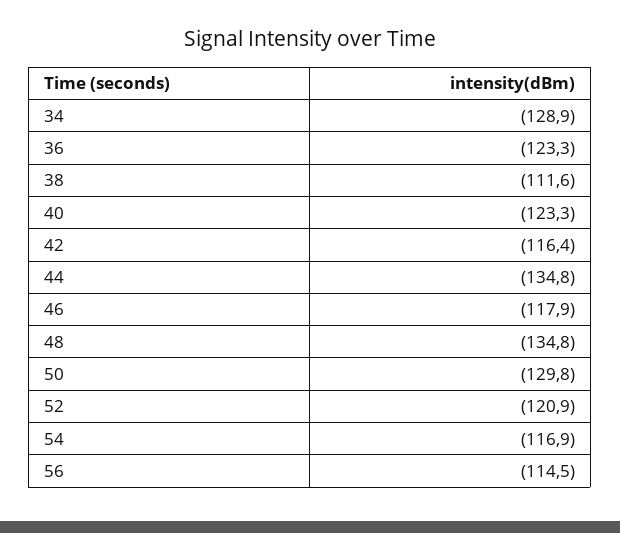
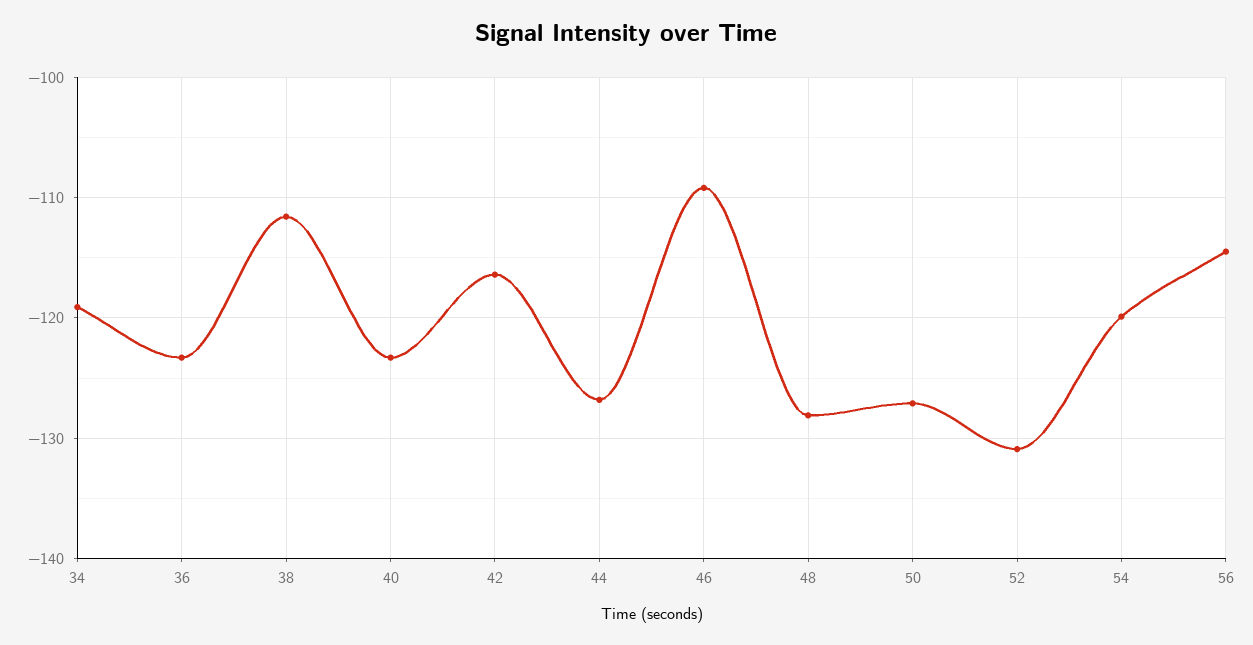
  {
-   "34": -128.9,
+   "34": -119,
    "36": -123.3,
    "38": -111.6,
    "40": -123.3,
    "42": -116.4,
-   "44": -134.8,
+   "44": -127,
-   "46": -117.9,
+   "46": -109,
-   "48": -134.8,
+   "48": -128,
-   "50": -129.8,
+   "50": -127,
-   "52": -120.9,
+   "52": -131,
-   "54": -116.9,
+   "54": -120,
    "56": -114.5
  }

